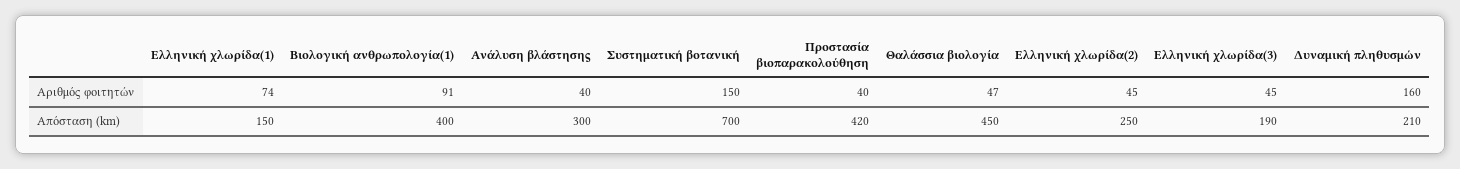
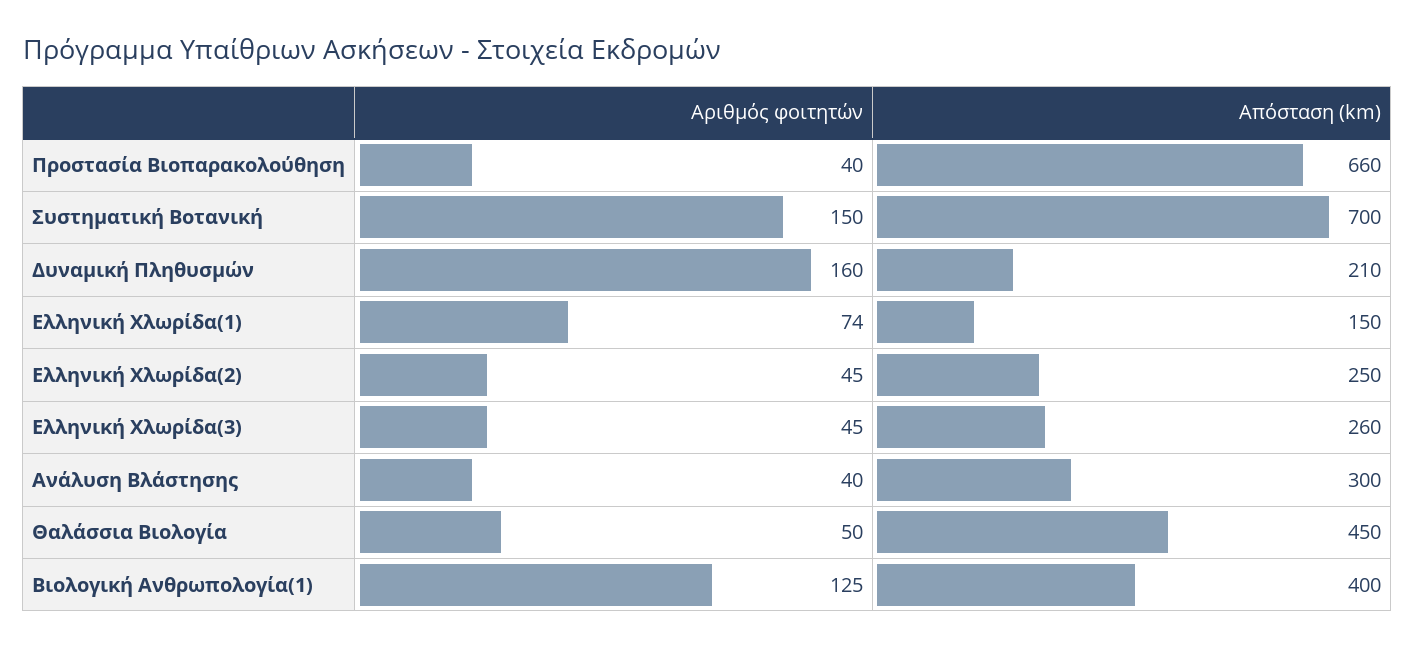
  {
    "Ελληνική χλωρίδα(1)": {
      "Αριθμός φοιτητών": 74,
      "Απόσταση (km)": 150
    },
    "Βιολογική ανθρωπολογία(1)": {
-     "Αριθμός φοιτητών": 91,
+     "Αριθμός φοιτητών": 125,
      "Απόσταση (km)": 400
    },
    "Ανάλυση βλάστησης": {
      "Αριθμός φοιτητών": 40,
      "Απόσταση (km)": 300
    },
    "Συστηματική βοτανική": {
      "Αριθμός φοιτητών": 150,
      "Απόσταση (km)": 700
    },
    "Προστασία βιοπαρακολούθηση": {
      "Αριθμός φοιτητών": 40,
-     "Απόσταση (km)": 420
+     "Απόσταση (km)": 660
    },
    "Θαλάσσια βιολογία": {
-     "Αριθμός φοιτητών": 47,
+     "Αριθμός φοιτητών": 50,
      "Απόσταση (km)": 450
    },
    "Ελληνική χλωρίδα(2)": {
      "Αριθμός φοιτητών": 45,
      "Απόσταση (km)": 250
    },
    "Ελληνική χλωρίδα(3)": {
      "Αριθμός φοιτητών": 45,
-     "Απόσταση (km)": 190
+     "Απόσταση (km)": 260
    },
    "Δυναμική πληθυσμών": {
      "Αριθμός φοιτητών": 160,
      "Απόσταση (km)": 210
    }
  }

